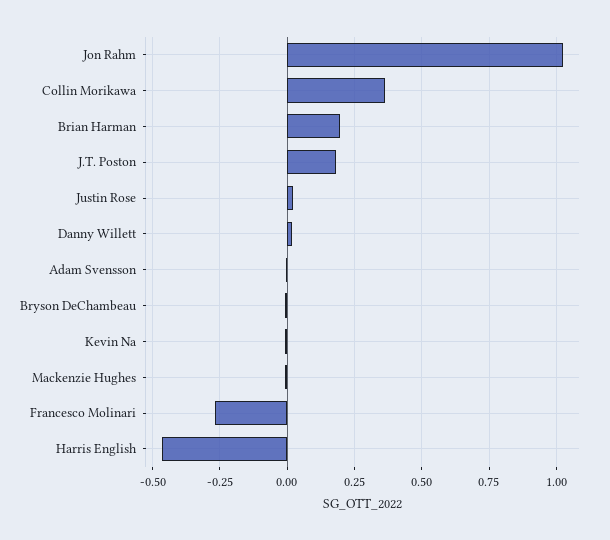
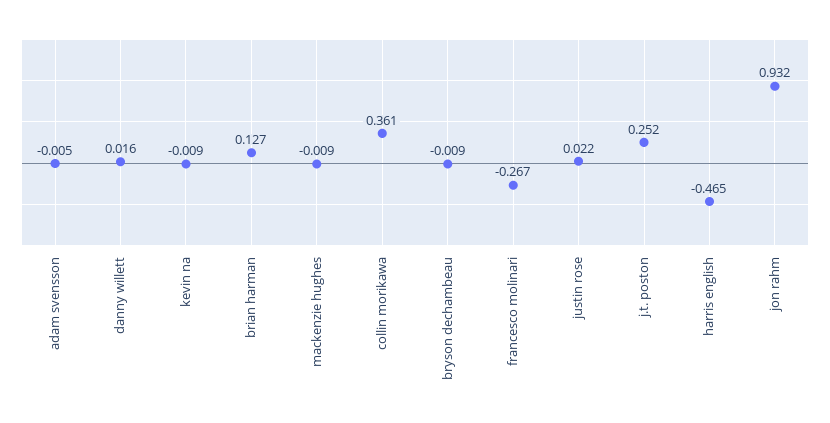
  {
-   "Jon Rahm": 1.025,
+   "Jon Rahm": 0.932,
    "Collin Morikawa": 0.361,
-   "Brian Harman": 0.2,
+   "Brian Harman": 0.127,
-   "J.T. Poston": 0.175,
+   "J.T. Poston": 0.252,
    "Justin Rose": 0.022,
    "Danny Willett": 0.016,
    "Adam Svensson": -0.005,
    "Bryson DeChambeau": -0.009,
    "Kevin Na": -0.009,
    "Mackenzie Hughes": -0.009,
    "Francesco Molinari": -0.267,
    "Harris English": -0.465
  }

